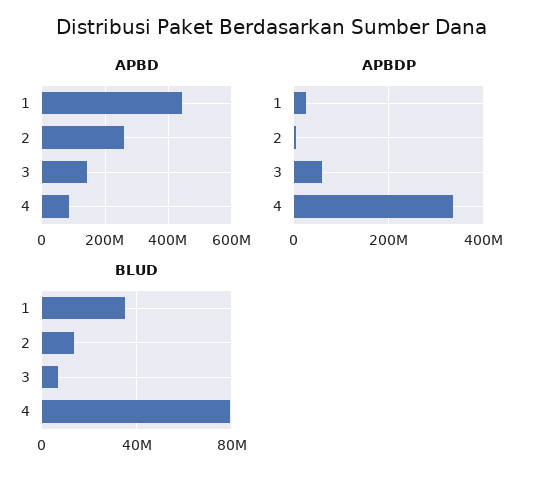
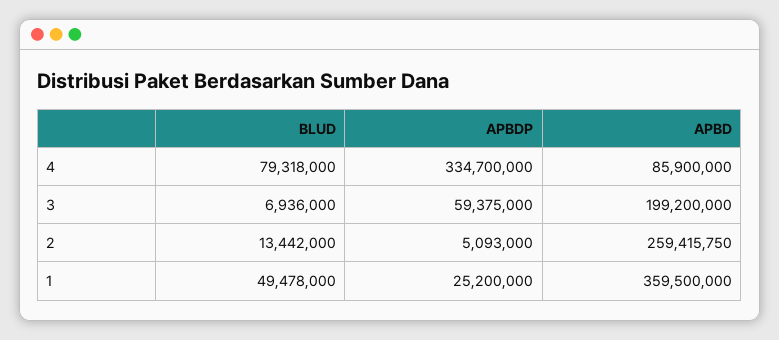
  {
    "APBD": {
-     "1": 440000000,
+     "1": 359500000,
      "2": 259415750,
-     "3": 140000000,
+     "3": 199200000,
      "4": 85900000
    },
    "APBDP": {
      "1": 25200000,
      "2": 5093000,
      "3": 59375000,
      "4": 334700000
    },
    "BLUD": {
-     "1": 35000000,
+     "1": 49478000,
      "2": 13442000,
      "3": 6936000,
      "4": 79318000
    }
  }

